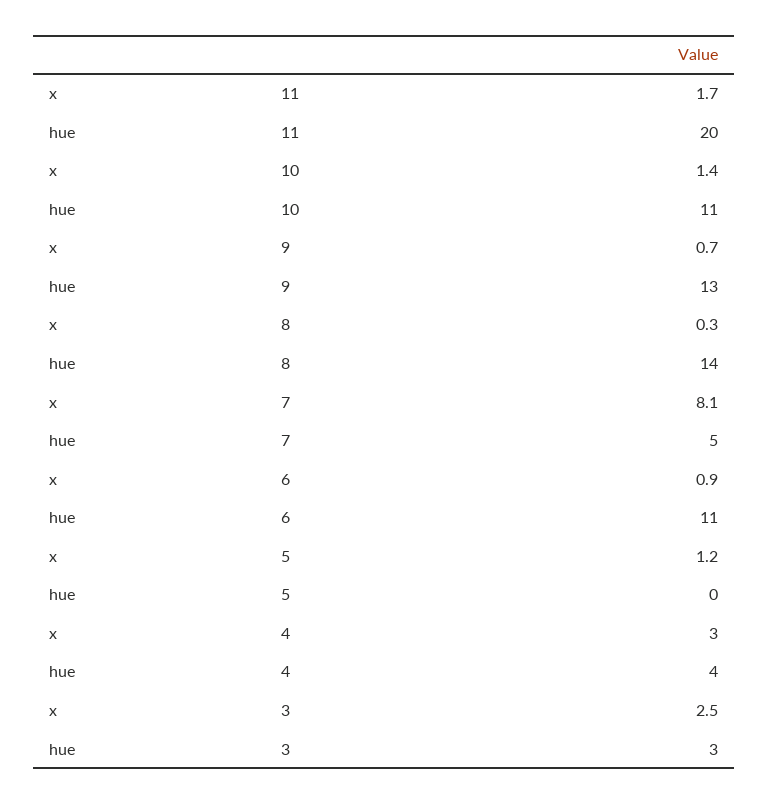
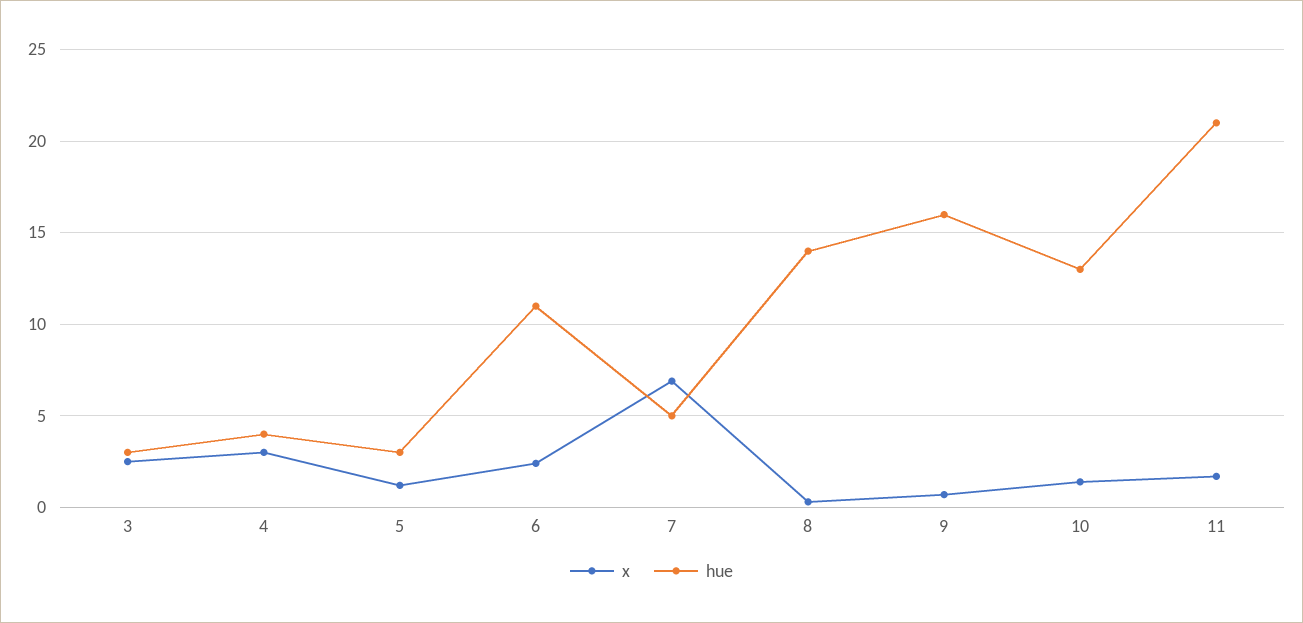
  {
    "x": {
      "11": 1.7,
      "10": 1.4,
      "9": 0.7,
      "8": 0.3,
-     "7": 8.1,
+     "7": 7,
-     "6": 0.9,
+     "6": 2.5,
      "5": 1.2,
      "4": 3,
      "3": 2.5
    },
    "hue": {
-     "11": 20,
+     "11": 21,
-     "10": 11,
+     "10": 13,
-     "9": 13,
+     "9": 16,
      "8": 14,
      "7": 5,
      "6": 11,
-     "5": 0,
+     "5": 3,
      "4": 4,
      "3": 3
    }
  }

